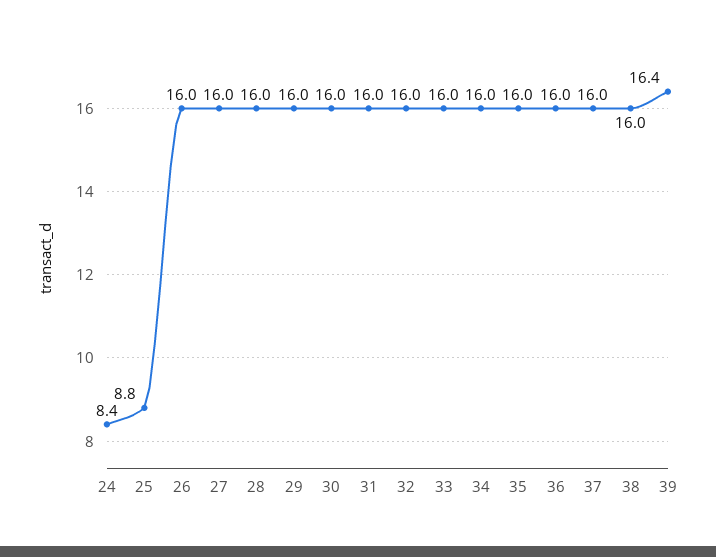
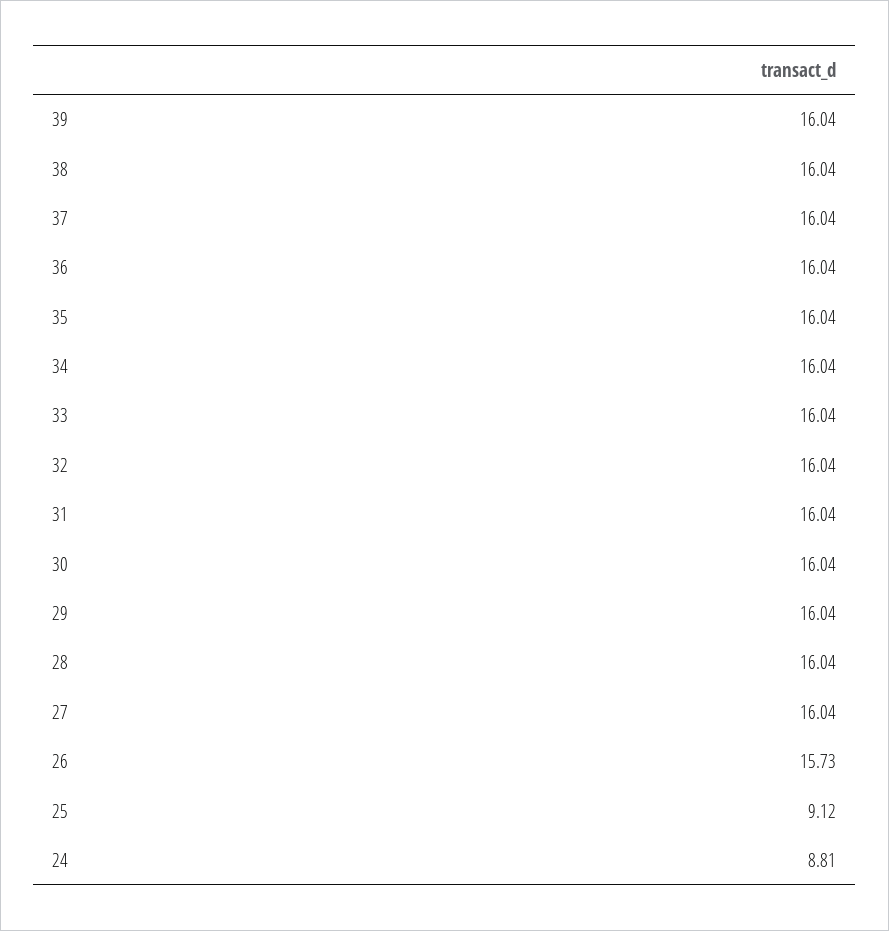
  {
-   "24": 8.4,
+   "24": 8.81,
-   "25": 8.8,
+   "25": 9.12,
-   "26": 16,
+   "26": 15.73,
    "27": 16.04,
    "28": 16.04,
    "29": 16.04,
    "30": 16.04,
    "31": 16.04,
    "32": 16.04,
    "33": 16.04,
    "34": 16.04,
    "35": 16.04,
    "36": 16.04,
    "37": 16.04,
    "38": 16.04,
-   "39": 16.4
+   "39": 16.04
  }

